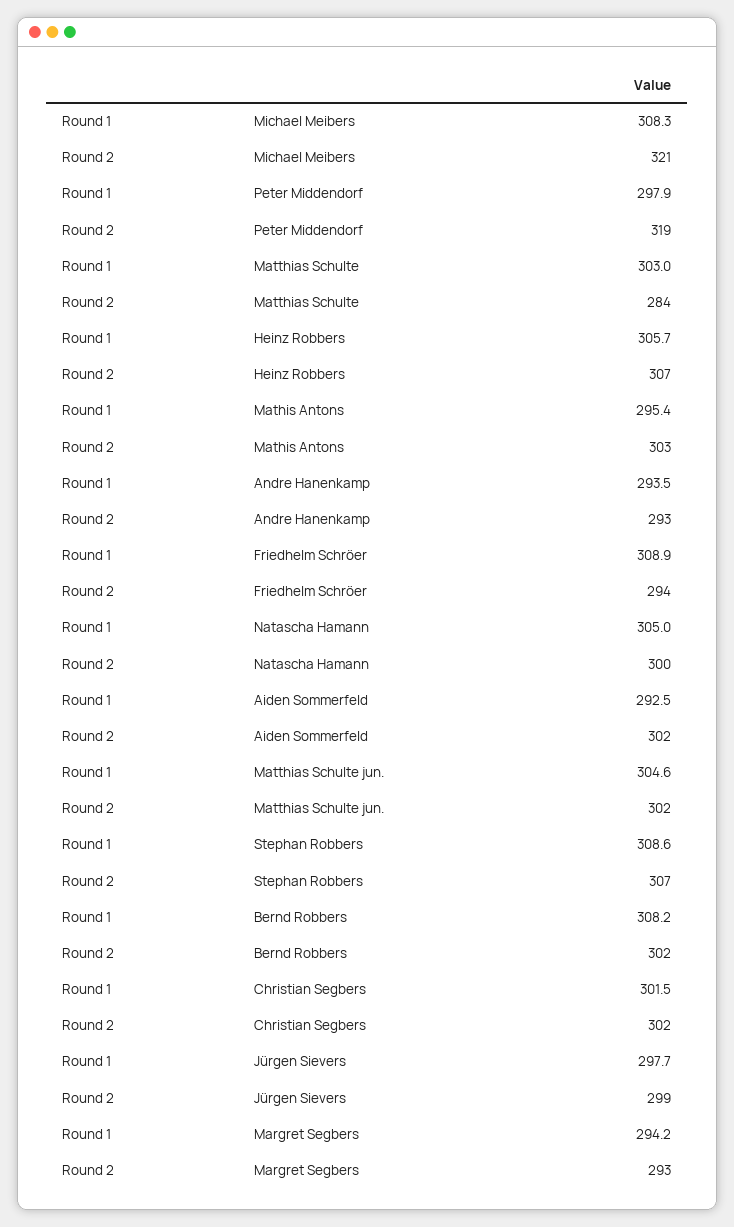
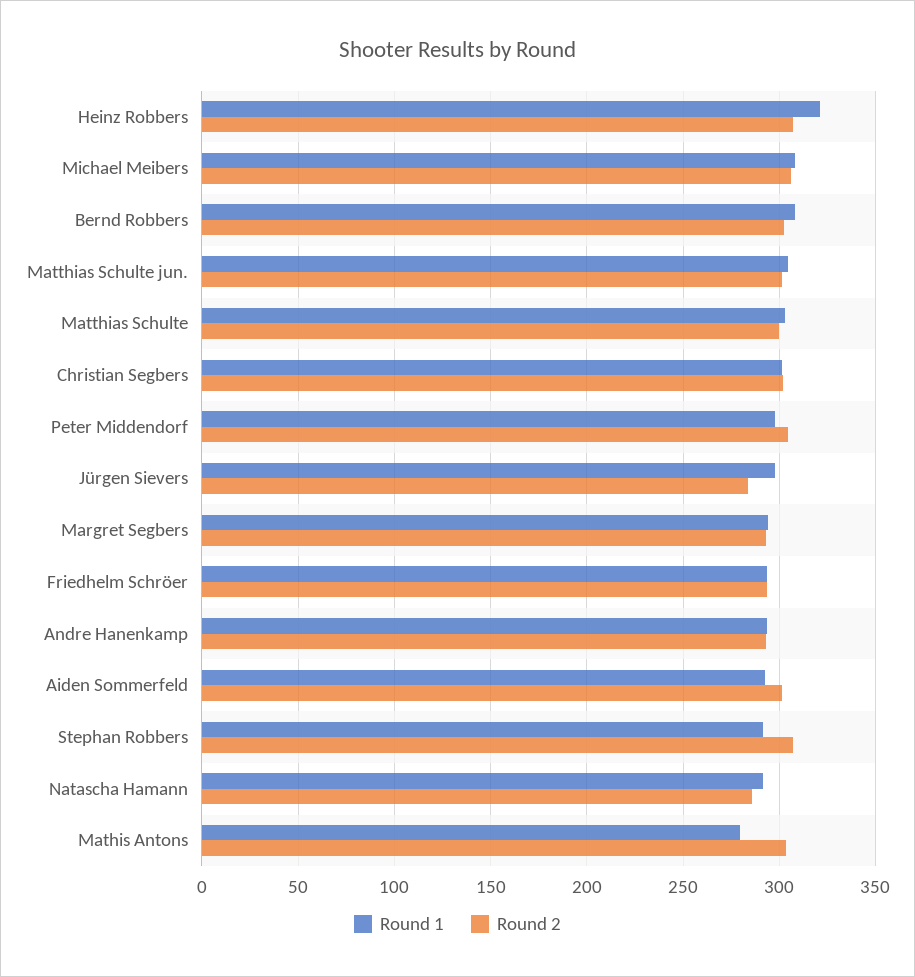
  {
    "Round 1": {
      "Michael Meibers": 308.3,
      "Peter Middendorf": 297.9,
      "Matthias Schulte": 303,
-     "Heinz Robbers": 305.7,
+     "Heinz Robbers": 320,
-     "Mathis Antons": 295.4,
+     "Mathis Antons": 280,
      "Andre Hanenkamp": 293.5,
-     "Friedhelm Schröer": 308.9,
+     "Friedhelm Schröer": 295,
-     "Natascha Hamann": 305,
+     "Natascha Hamann": 290,
      "Aiden Sommerfeld": 292.5,
      "Matthias Schulte jun.": 304.6,
-     "Stephan Robbers": 308.6,
+     "Stephan Robbers": 290,
      "Bernd Robbers": 308.2,
      "Christian Segbers": 301.5,
      "Jürgen Sievers": 297.7,
      "Margret Segbers": 294.2
    },
    "Round 2": {
-     "Michael Meibers": 321,
+     "Michael Meibers": 305,
-     "Peter Middendorf": 319,
+     "Peter Middendorf": 305,
-     "Matthias Schulte": 284,
+     "Matthias Schulte": 300,
      "Heinz Robbers": 307,
      "Mathis Antons": 303,
      "Andre Hanenkamp": 293,
      "Friedhelm Schröer": 294,
-     "Natascha Hamann": 300,
+     "Natascha Hamann": 285,
      "Aiden Sommerfeld": 302,
      "Matthias Schulte jun.": 302,
      "Stephan Robbers": 307,
      "Bernd Robbers": 302,
      "Christian Segbers": 302,
-     "Jürgen Sievers": 299,
+     "Jürgen Sievers": 285,
      "Margret Segbers": 293
    }
  }

